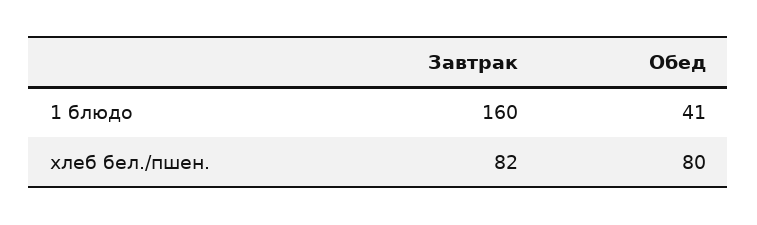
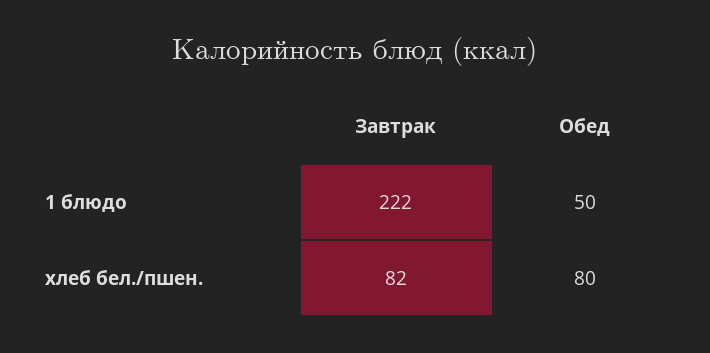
  {
    "Завтрак": {
-     "1 блюдо": 160,
+     "1 блюдо": 222,
      "хлеб бел./пшен.": 82
    },
    "Обед": {
-     "1 блюдо": 41,
+     "1 блюдо": 50,
      "хлеб бел./пшен.": 80
    }
  }

